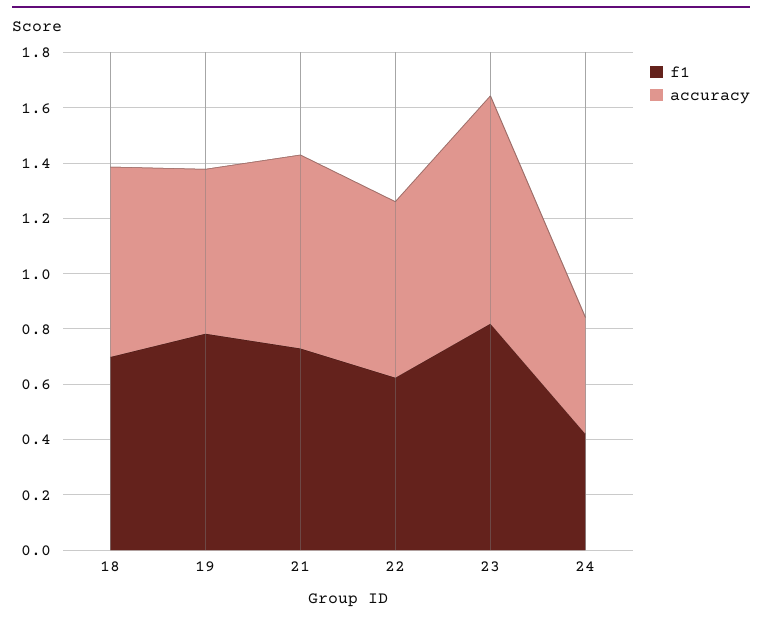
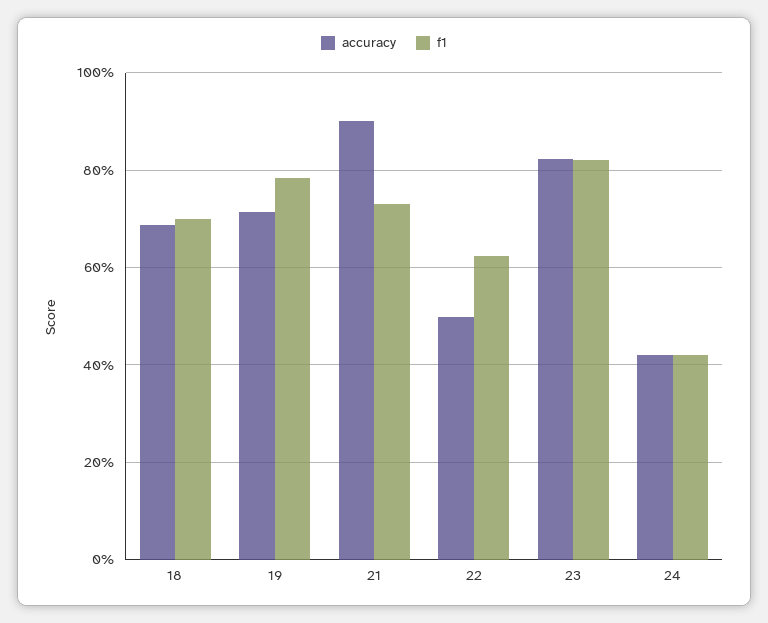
  {
    "f1": {
      "18": 0.7,
      "19": 0.78,
      "21": 0.72,
      "22": 0.62,
      "23": 0.82,
      "24": 0.42
    },
    "accuracy": {
      "18": 0.68,
-     "19": 0.6,
+     "19": 0.72,
-     "21": 0.7,
+     "21": 0.9,
-     "22": 0.65,
+     "22": 0.5,
      "23": 0.82,
      "24": 0.42
    }
  }

